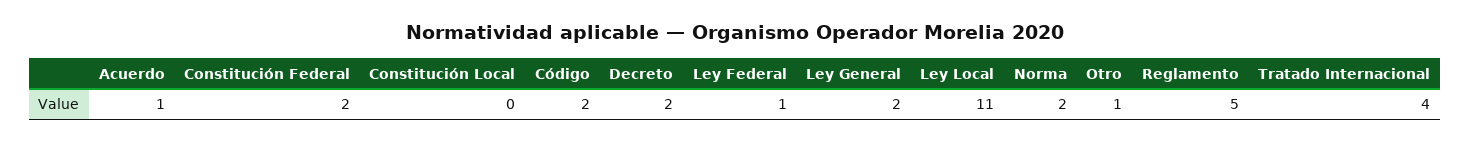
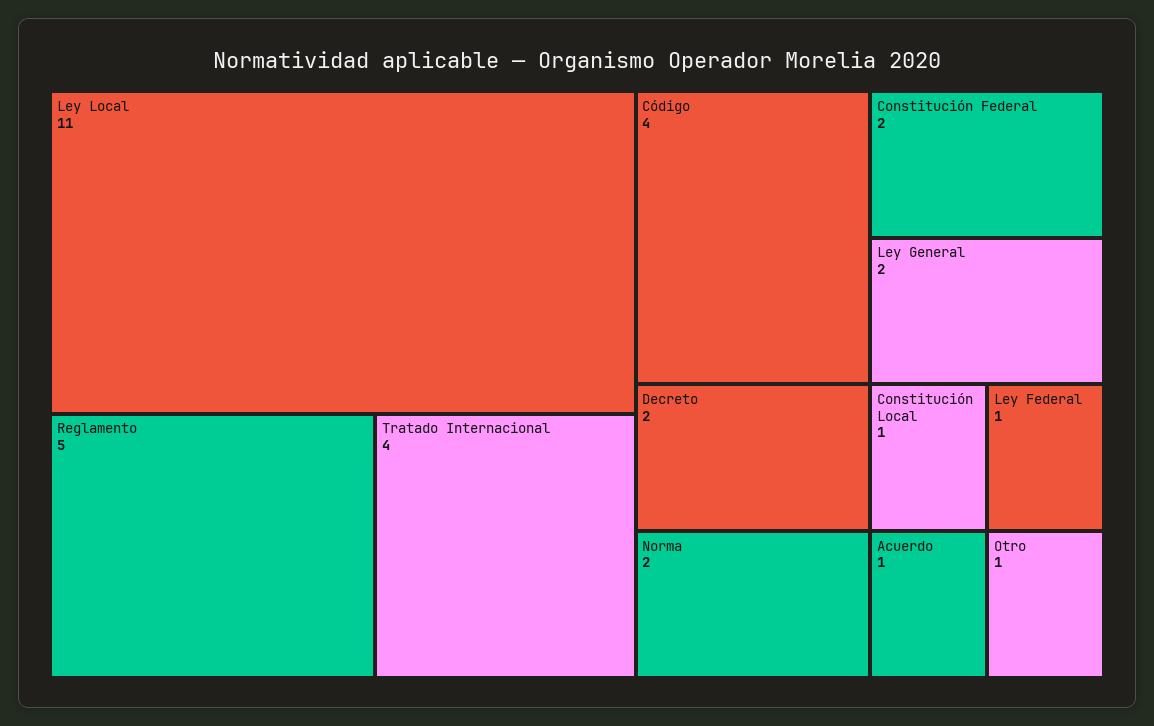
  {
    "Acuerdo": 1,
    "Constitución Federal": 2,
-   "Constitución Local": 0,
+   "Constitución Local": 1,
-   "Código": 2,
+   "Código": 4,
    "Decreto": 2,
    "Ley Federal": 1,
    "Ley General": 2,
    "Ley Local": 11,
    "Norma": 2,
    "Otro": 1,
    "Reglamento": 5,
    "Tratado Internacional": 4
  }

